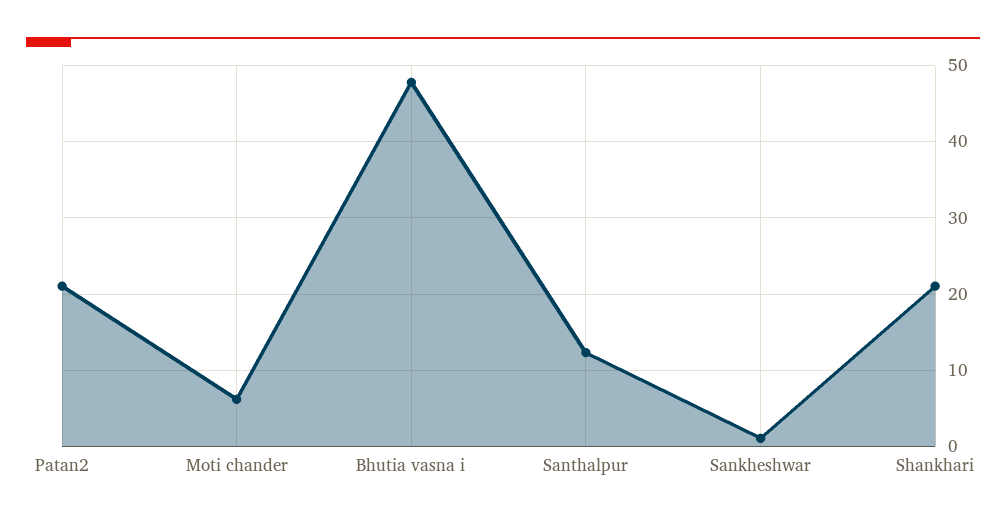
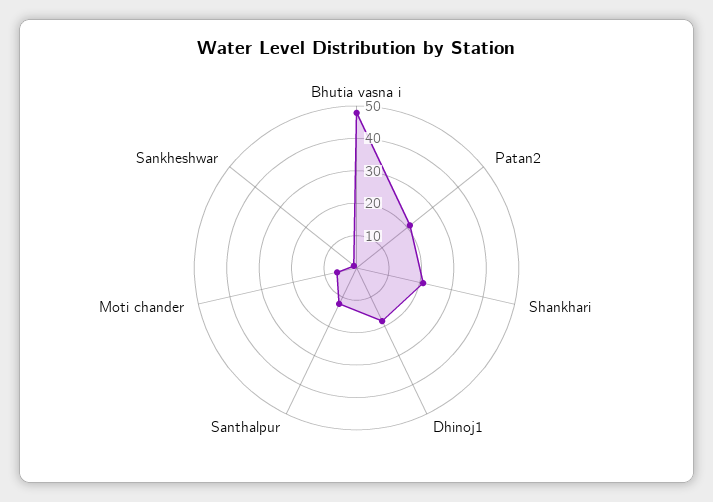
  {
    "Patan2": 21,
    "Moti chander": 6,
    "Bhutia vasna i": 48,
    "Santhalpur": 12,
    "Sankheshwar": 1,
-   "Shankhari": 21
+   "Shankhari": 21,
+   "Dhinoj1": 17.5
  }

